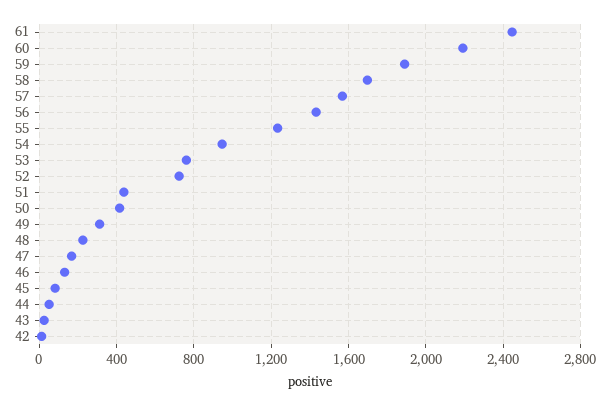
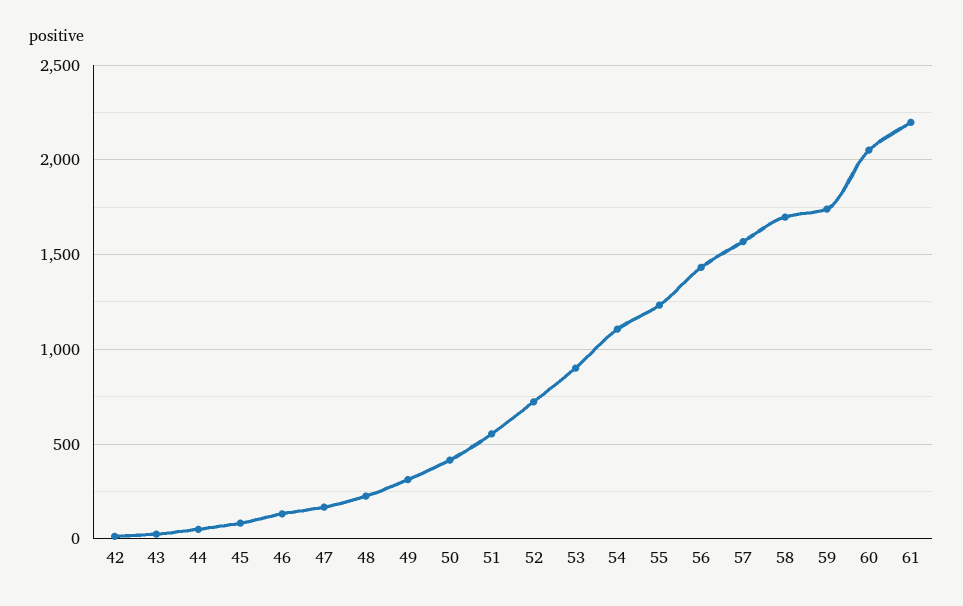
  {
-   "61": 2450,
+   "61": 2200,
-   "60": 2200,
+   "60": 2050,
-   "59": 1900,
+   "59": 1750,
    "58": 1700,
    "57": 1550,
    "56": 1450,
    "55": 1250,
-   "54": 950,
+   "54": 1100,
-   "53": 750,
+   "53": 900,
    "52": 700,
-   "51": 450,
+   "51": 550,
    "50": 400,
    "49": 300,
    "48": 250,
    "47": 150,
    "46": 150,
    "45": 100,
    "44": 50,
    "43": 50,
    "42": 0
  }

